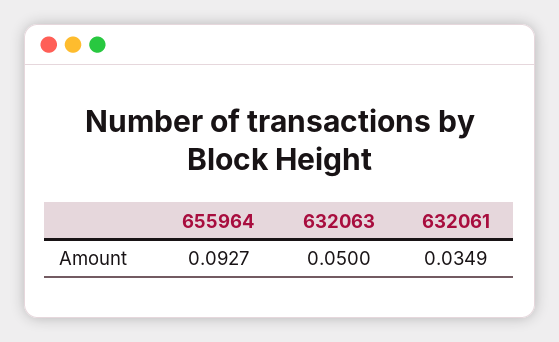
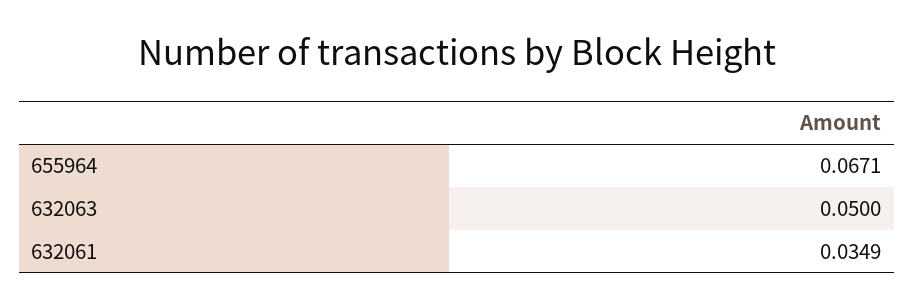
  {
-   "655964": 0.0927,
+   "655964": 0.0671,
    "632063": 0.05,
    "632061": 0.0349
  }

